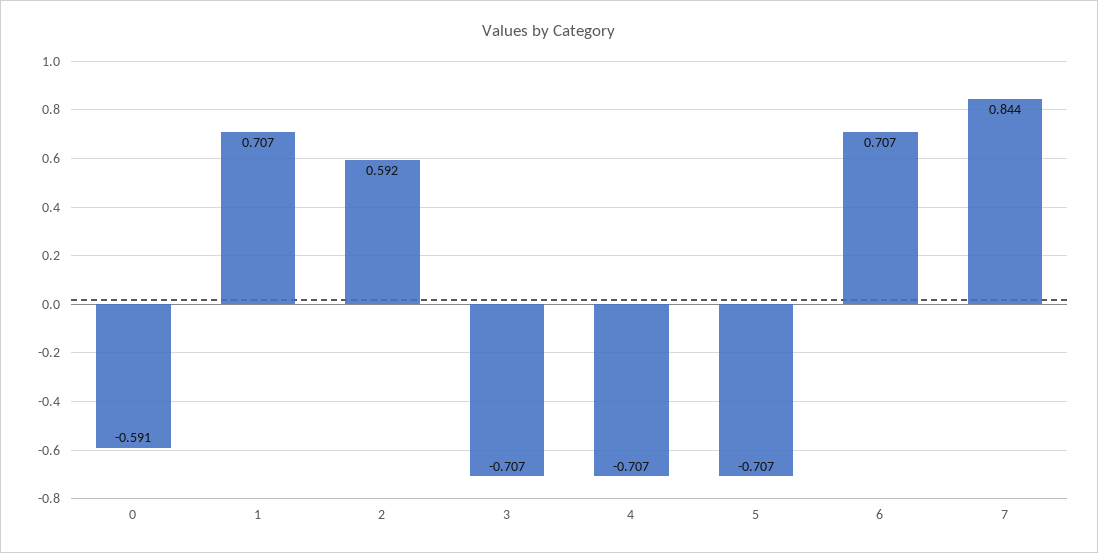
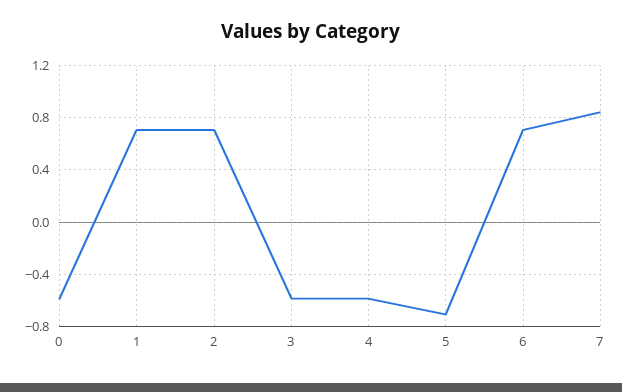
  {
    "0": -0.591,
    "1": 0.707,
-   "2": 0.592,
+   "2": 0.7,
-   "3": -0.707,
+   "3": -0.6,
-   "4": -0.707,
+   "4": -0.6,
    "5": -0.707,
    "6": 0.707,
    "7": 0.844
  }

